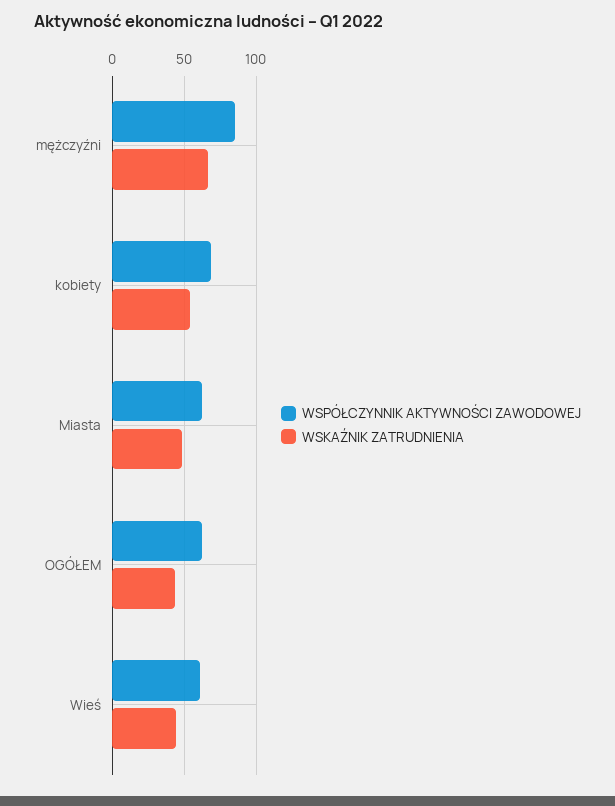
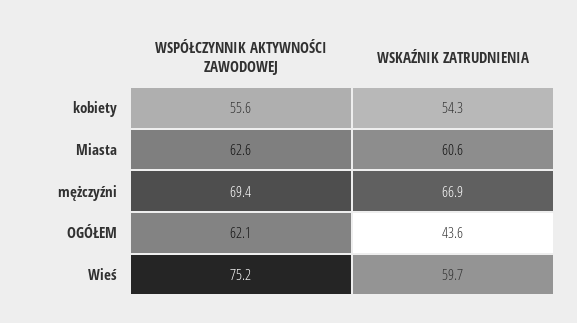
  {
    "WSPÓŁCZYNNIK AKTYWNOŚCI ZAWODOWEJ": {
-     "mężczyźni": 85,
+     "mężczyźni": 69.4,
-     "kobiety": 70,
+     "kobiety": 55.6,
      "Miasta": 62.6,
      "OGÓŁEM": 62.1,
-     "Wieś": 60
+     "Wieś": 75.2
    },
    "WSKAŹNIK ZATRUDNIENIA": {
      "mężczyźni": 66.9,
      "kobiety": 54.3,
-     "Miasta": 50,
+     "Miasta": 60.6,
      "OGÓŁEM": 43.6,
-     "Wieś": 45
+     "Wieś": 59.7
    }
  }

